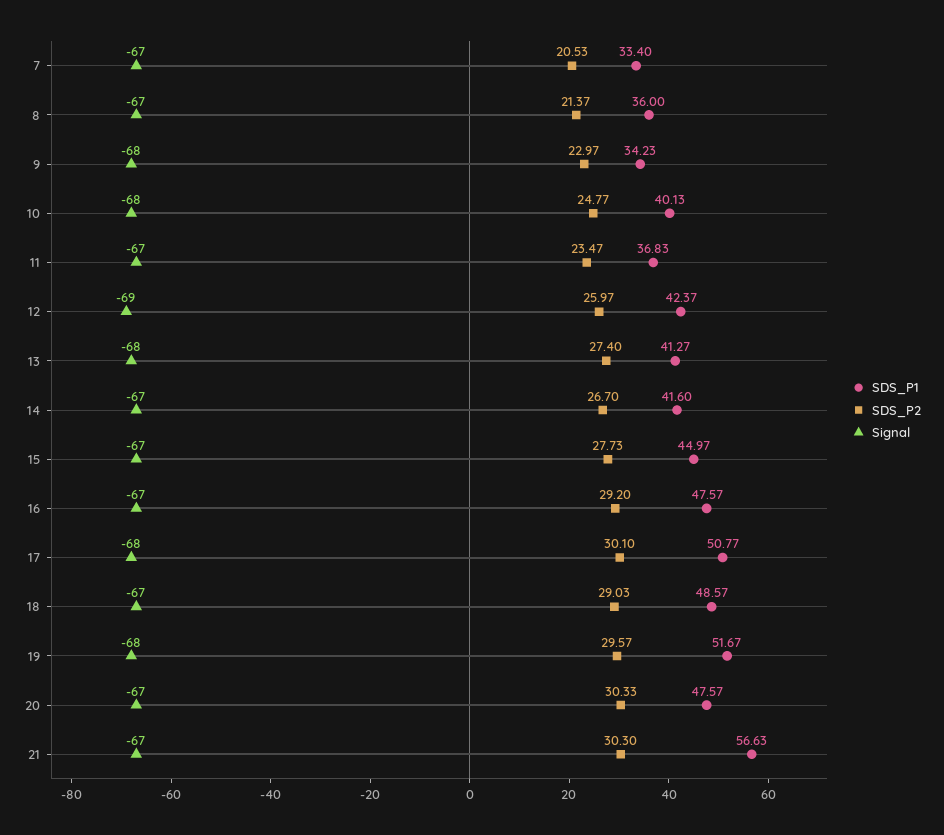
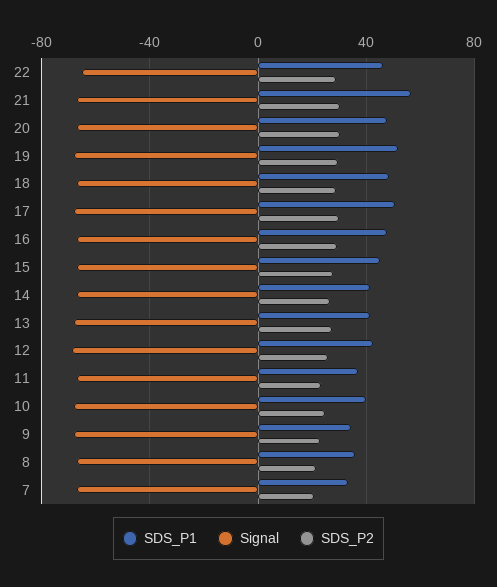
  {
    "SDS_P1": {
      "7": 33.4,
      "8": 36,
      "9": 34.23,
      "10": 40.13,
      "11": 36.83,
      "12": 42.37,
      "13": 41.27,
      "14": 41.6,
      "15": 44.97,
      "16": 47.57,
      "17": 50.77,
      "18": 48.57,
      "19": 51.67,
      "20": 47.57,
-     "21": 56.63
+     "21": 56.63,
+     "22": 45
    },
    "SDS_P2": {
      "7": 20.53,
      "8": 21.37,
      "9": 22.97,
      "10": 24.77,
      "11": 23.47,
      "12": 25.97,
      "13": 27.4,
      "14": 26.7,
      "15": 27.73,
      "16": 29.2,
      "17": 30.1,
      "18": 29.03,
      "19": 29.57,
      "20": 30.33,
-     "21": 30.3
+     "21": 30.3,
+     "22": 30
    },
    "Signal": {
      "7": -67,
      "8": -67,
      "9": -68,
      "10": -68,
      "11": -67,
      "12": -69,
      "13": -68,
      "14": -67,
      "15": -67,
      "16": -67,
      "17": -68,
      "18": -67,
      "19": -68,
      "20": -67,
-     "21": -67
+     "21": -67,
+     "22": -65
    }
  }

